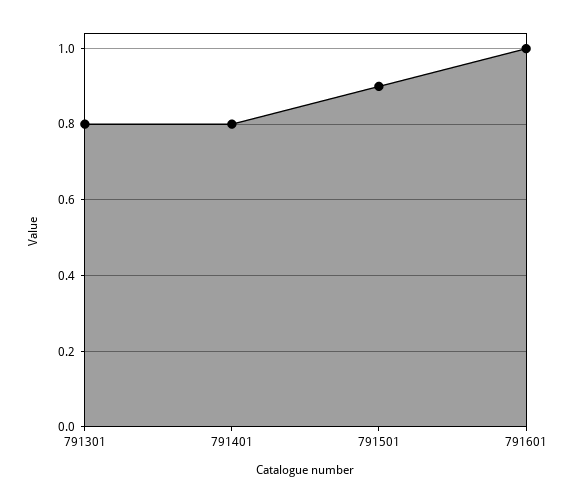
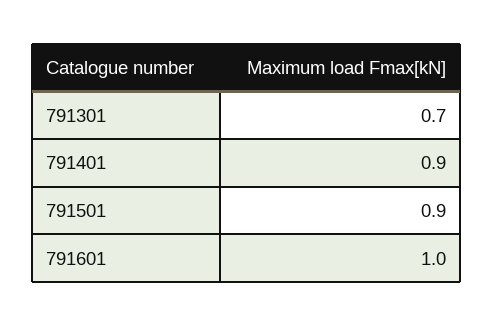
  {
-   "791301": 0.8,
+   "791301": 0.7,
-   "791401": 0.8,
+   "791401": 0.9,
    "791501": 0.9,
    "791601": 1
  }

